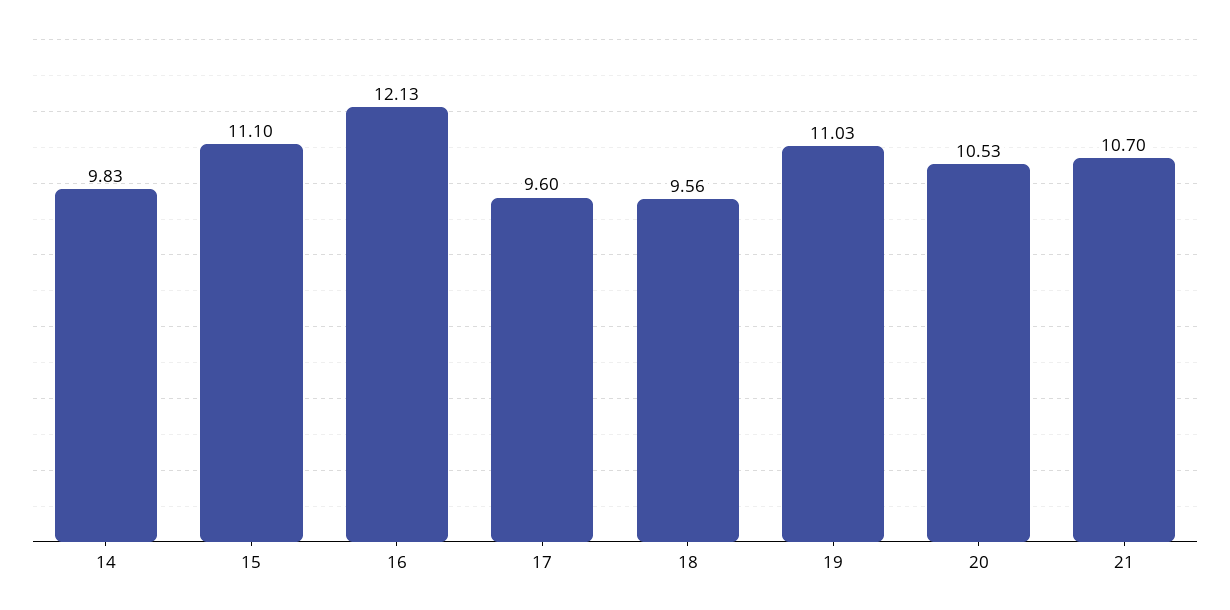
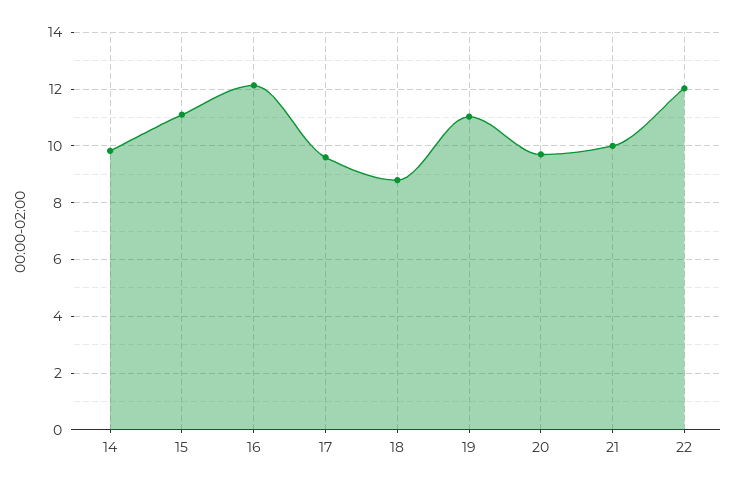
  {
    "14": 9.83,
    "15": 11.1,
    "16": 12.13,
    "17": 9.6,
-   "18": 9.56,
+   "18": 8.75,
    "19": 11.03,
-   "20": 10.53,
+   "20": 9.75,
-   "21": 10.7
+   "21": 10,
+   "22": 12
  }

